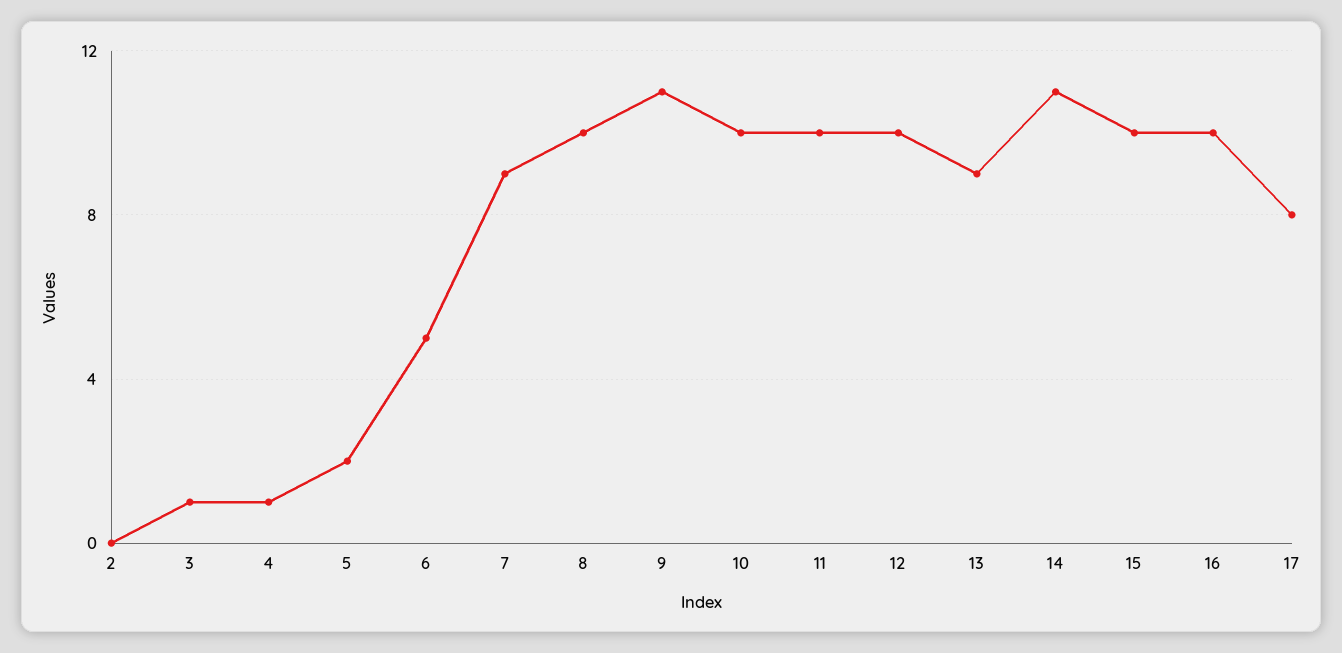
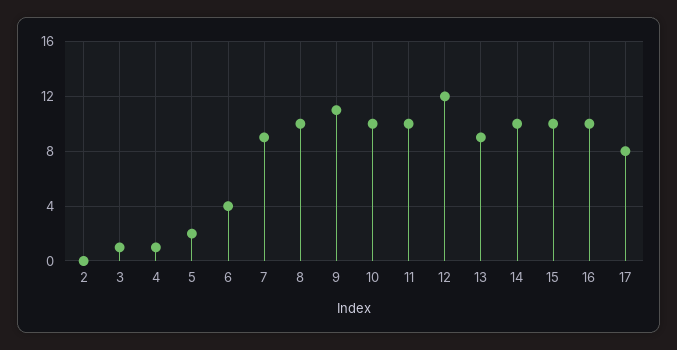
  {
    "2": 0,
    "3": 1,
    "4": 1,
    "5": 2,
-   "6": 5,
+   "6": 4,
    "7": 9,
    "8": 10,
    "9": 11,
    "10": 10,
    "11": 10,
-   "12": 10,
+   "12": 12,
    "13": 9,
-   "14": 11,
+   "14": 10,
    "15": 10,
    "16": 10,
    "17": 8
  }

